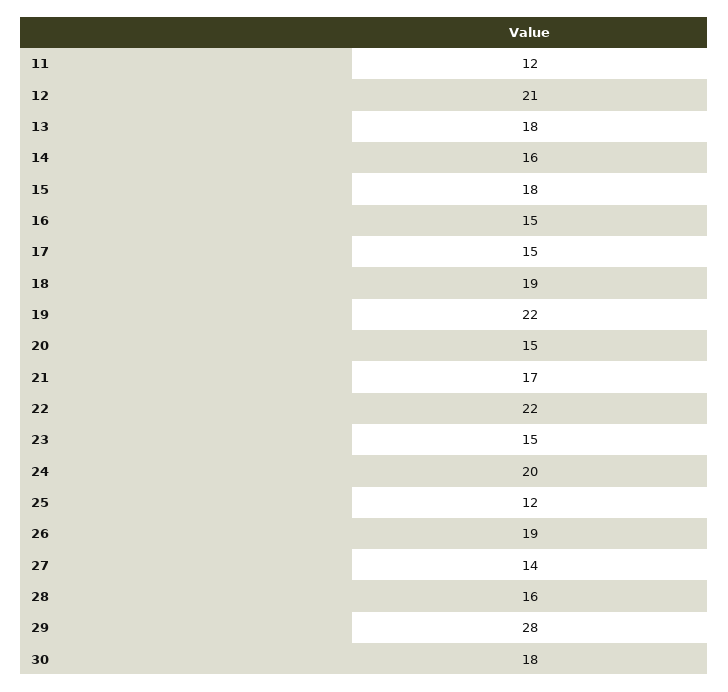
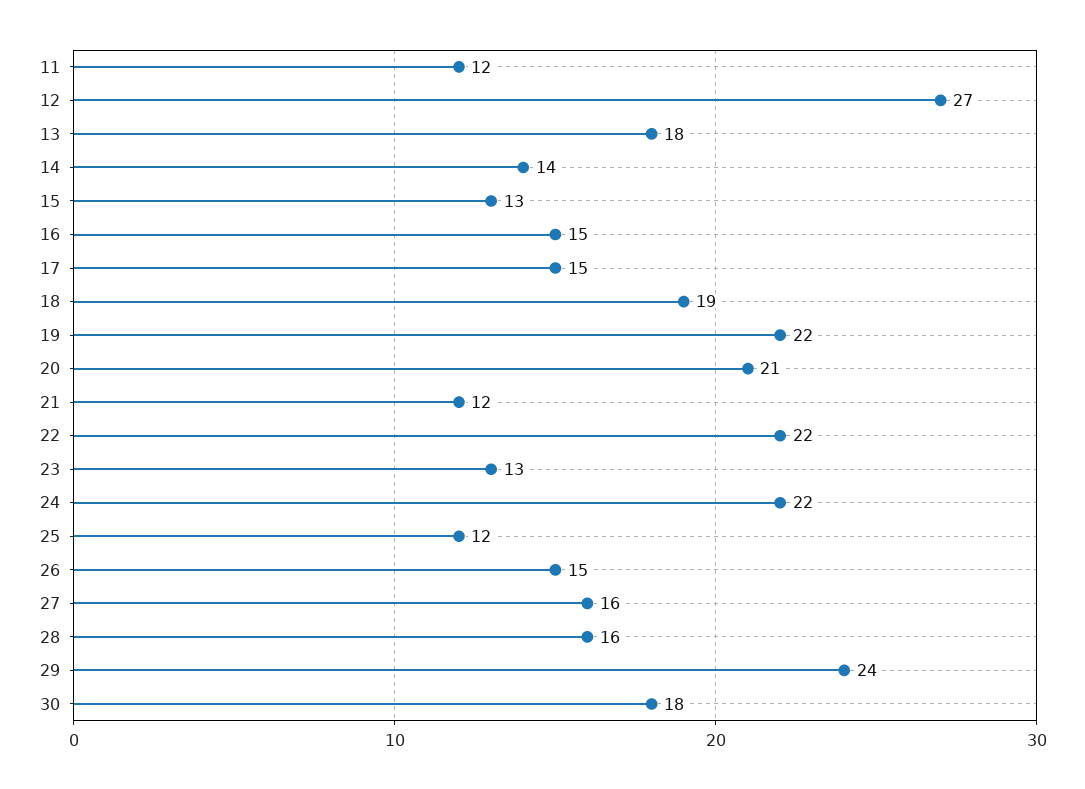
  {
    "11": 12,
-   "12": 21,
+   "12": 27,
    "13": 18,
-   "14": 16,
+   "14": 14,
-   "15": 18,
+   "15": 13,
    "16": 15,
    "17": 15,
    "18": 19,
    "19": 22,
-   "20": 15,
+   "20": 21,
-   "21": 17,
+   "21": 12,
    "22": 22,
-   "23": 15,
+   "23": 13,
-   "24": 20,
+   "24": 22,
    "25": 12,
-   "26": 19,
+   "26": 15,
-   "27": 14,
+   "27": 16,
    "28": 16,
-   "29": 28,
+   "29": 24,
    "30": 18
  }

